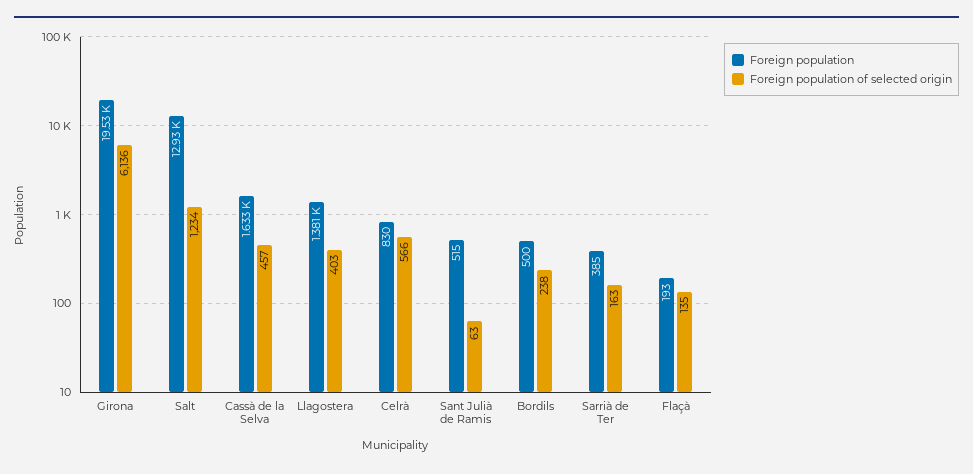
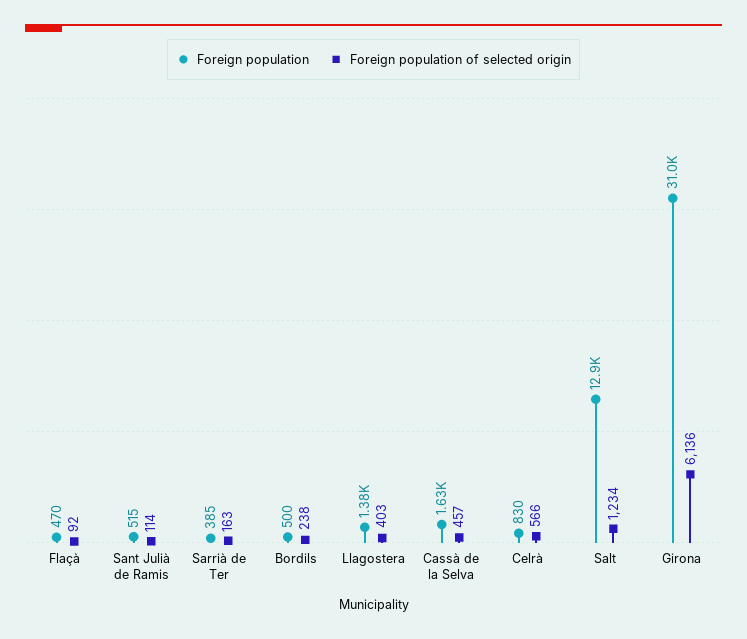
  {
    "Foreign population": {
-     "Girona": 19530,
+     "Girona": 31000,
      "Salt": 12930,
      "Cassà de la Selva": 1633,
      "Llagostera": 1381,
      "Celrà": 830,
      "Sant Julià de Ramis": 515,
      "Bordils": 500,
      "Sarrià de Ter": 385,
-     "Flaçà": 193
+     "Flaçà": 470
    },
    "Foreign population of selected origin": {
      "Girona": 6136,
      "Salt": 1234,
      "Cassà de la Selva": 457,
      "Llagostera": 403,
      "Celrà": 566,
-     "Sant Julià de Ramis": 63,
+     "Sant Julià de Ramis": 114,
      "Bordils": 238,
      "Sarrià de Ter": 163,
-     "Flaçà": 135
+     "Flaçà": 92
    }
  }

